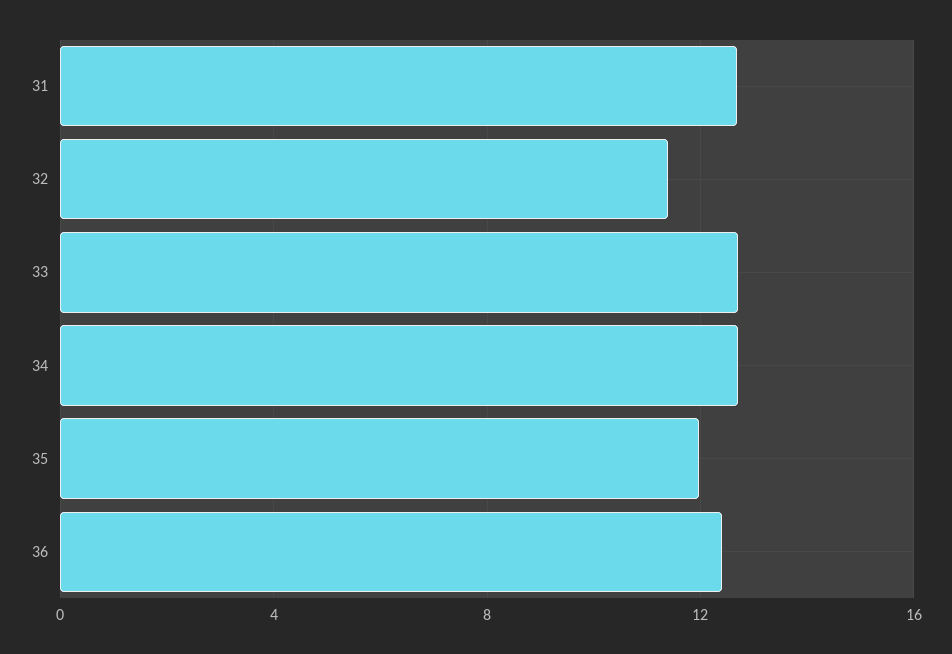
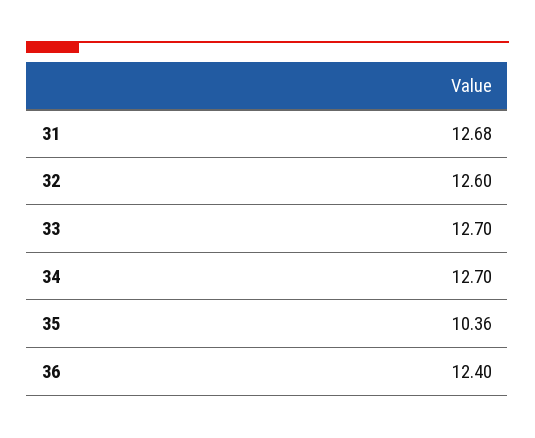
  {
    "31": 12.68,
-   "32": 11.5,
+   "32": 12.6,
    "33": 12.7,
    "34": 12.7,
-   "35": 12,
+   "35": 10.36,
    "36": 12.4
  }

